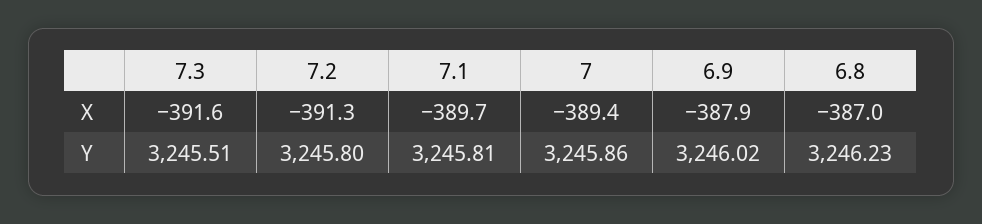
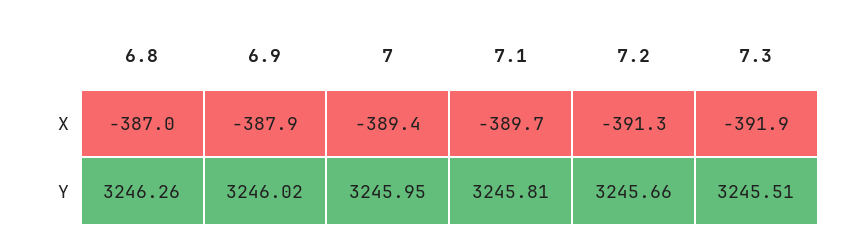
  {
    "7.3": {
-     "X": -391.6,
+     "X": -391.9,
      "Y": 3245.51
    },
    "7.2": {
      "X": -391.3,
-     "Y": 3245.8
+     "Y": 3245.66
    },
    "7.1": {
      "X": -389.7,
      "Y": 3245.81
    },
    "7": {
      "X": -389.4,
-     "Y": 3245.86
+     "Y": 3245.95
    },
    "6.9": {
      "X": -387.9,
      "Y": 3246.02
    },
    "6.8": {
      "X": -387,
-     "Y": 3246.23
+     "Y": 3246.26
    }
  }

